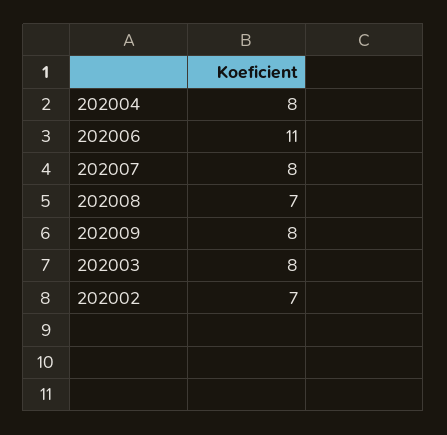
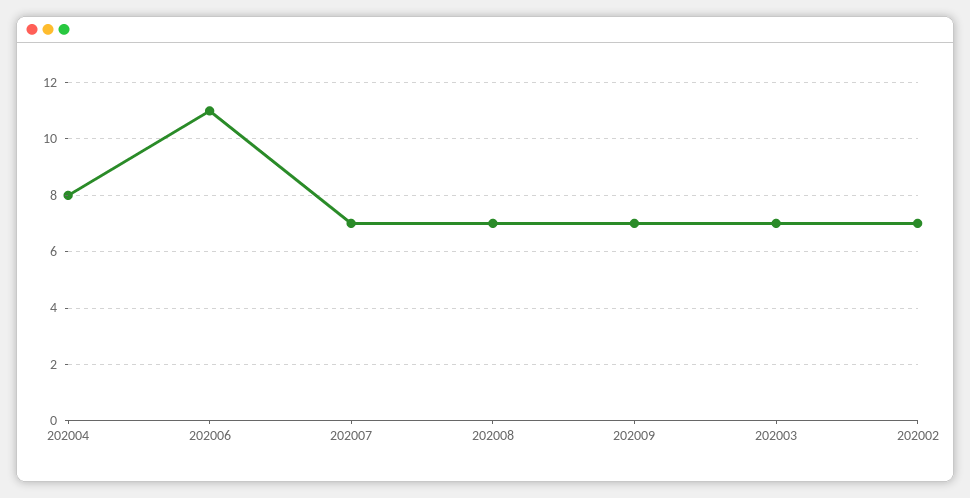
  {
    "202004": 8,
    "202006": 11,
-   "202007": 8,
+   "202007": 7,
    "202008": 7,
-   "202009": 8,
+   "202009": 7,
-   "202003": 8,
+   "202003": 7,
    "202002": 7
  }

